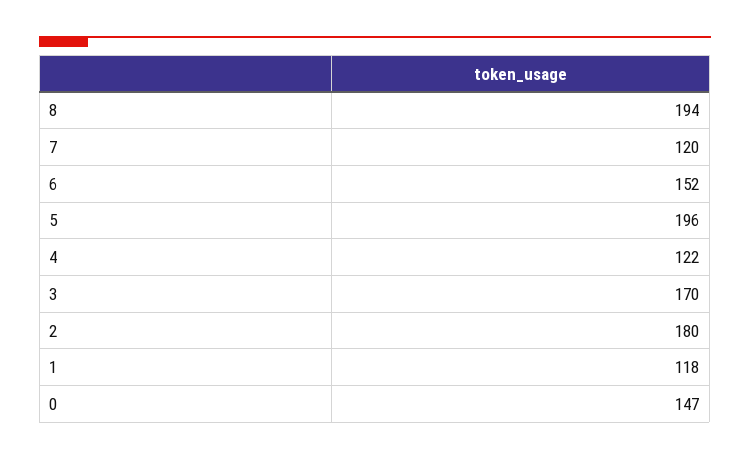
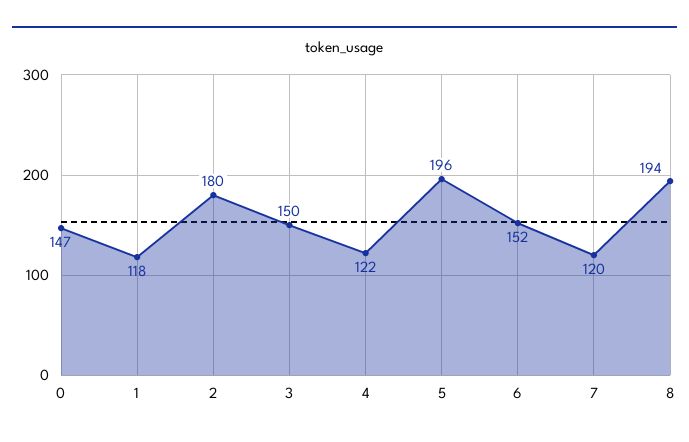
  {
    "8": 194,
    "7": 120,
    "6": 152,
    "5": 196,
    "4": 122,
-   "3": 170,
+   "3": 150,
    "2": 180,
    "1": 118,
    "0": 147
  }

